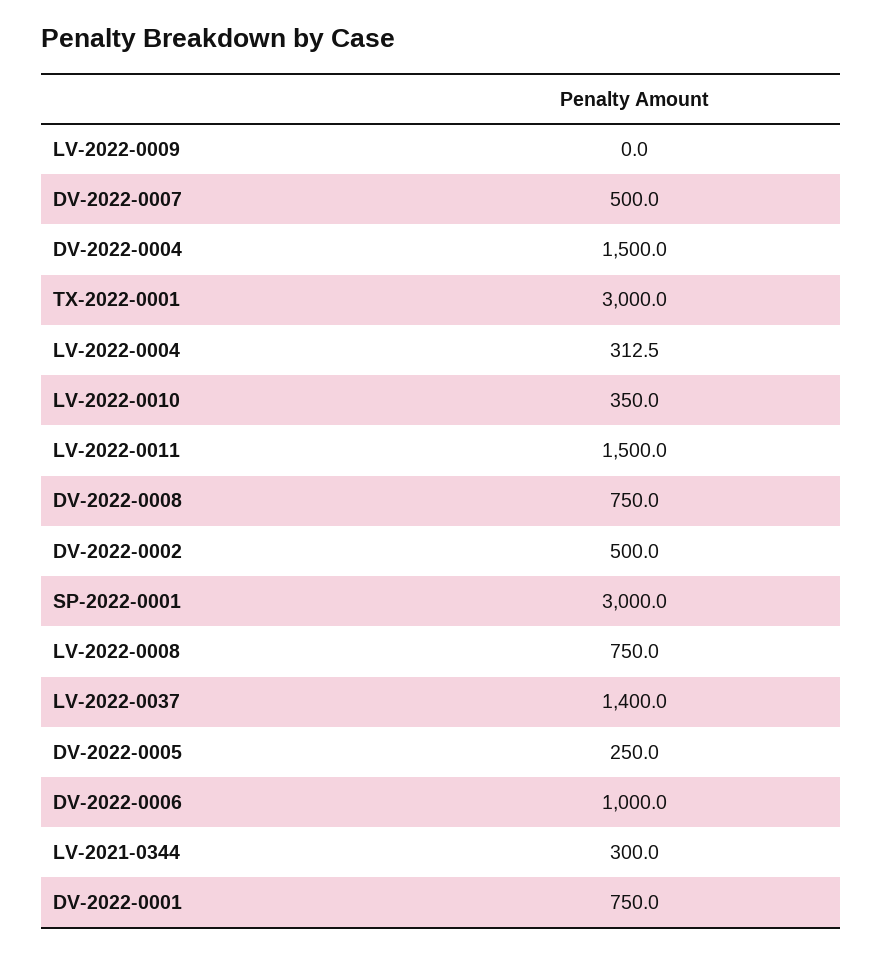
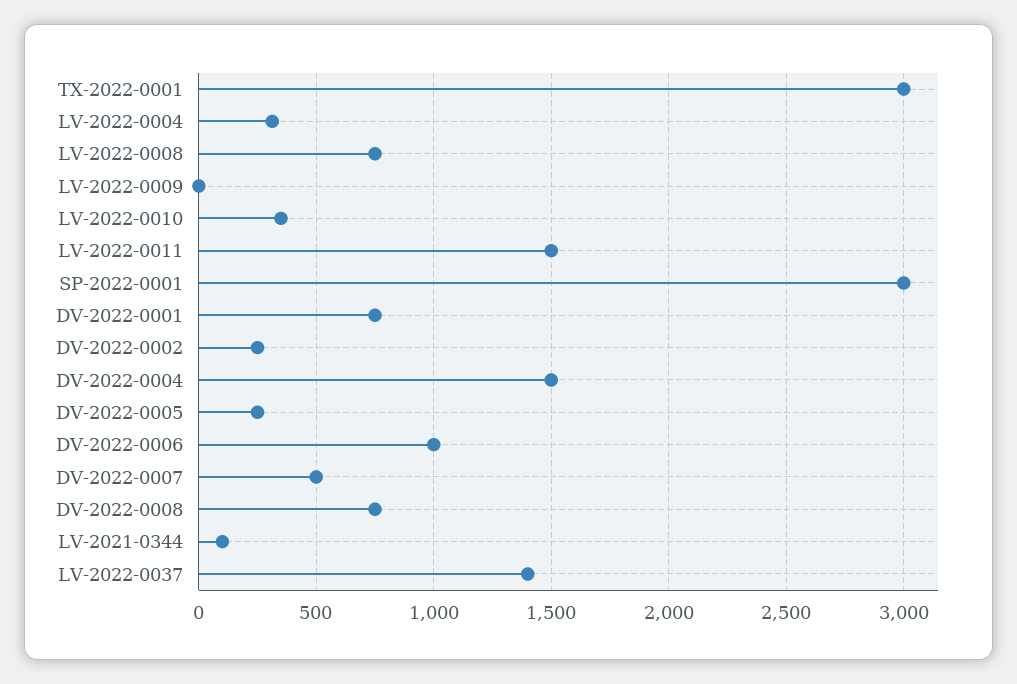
  {
    "LV-2022-0009": 0,
    "DV-2022-0007": 500,
    "DV-2022-0004": 1500,
    "TX-2022-0001": 3000,
    "LV-2022-0004": 312.5,
    "LV-2022-0010": 350,
    "LV-2022-0011": 1500,
    "DV-2022-0008": 750,
-   "DV-2022-0002": 500,
+   "DV-2022-0002": 250,
    "SP-2022-0001": 3000,
    "LV-2022-0008": 750,
    "LV-2022-0037": 1400,
    "DV-2022-0005": 250,
    "DV-2022-0006": 1000,
-   "LV-2021-0344": 300,
+   "LV-2021-0344": 100,
    "DV-2022-0001": 750
  }

